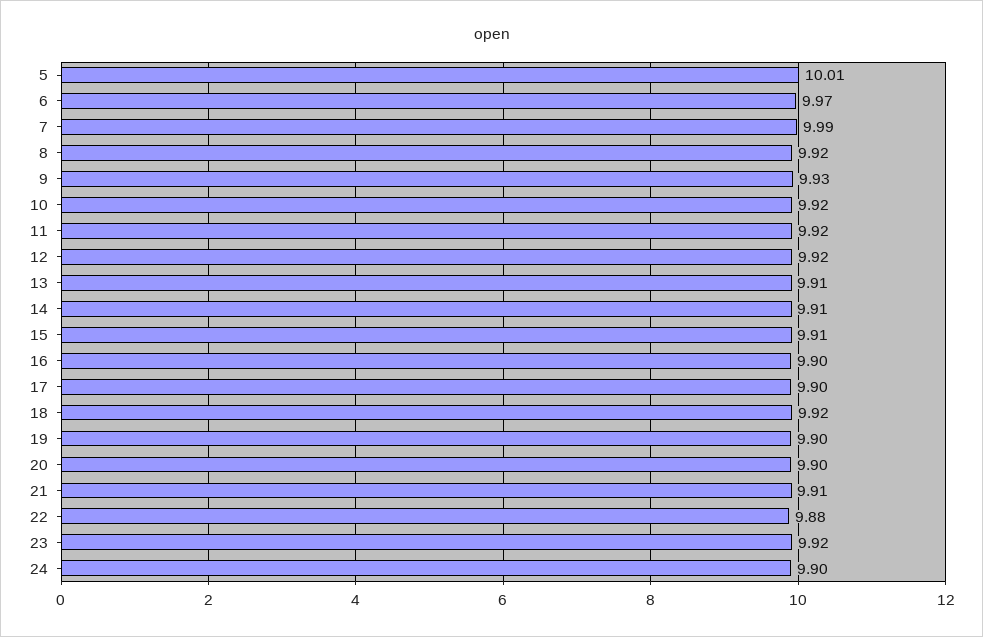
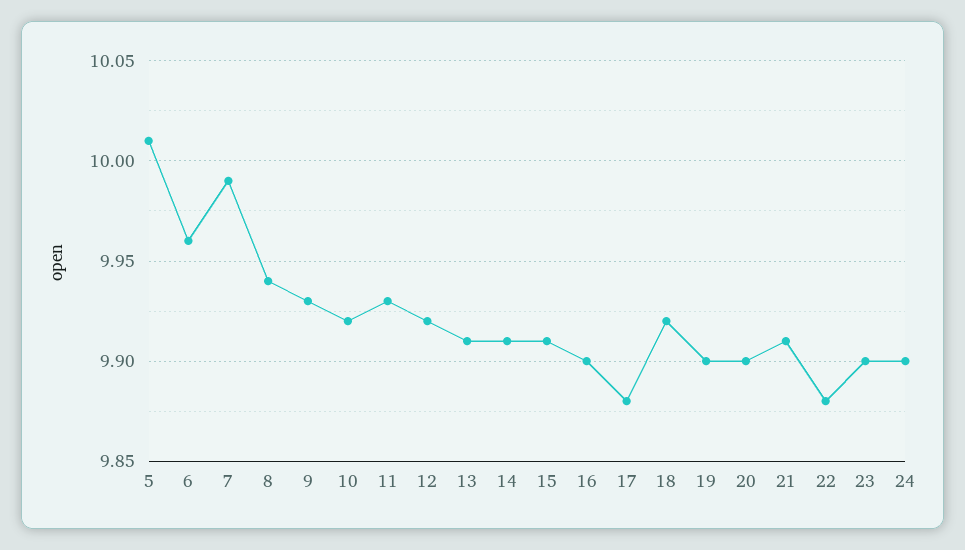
  {
    "5": 10.01,
-   "6": 9.97,
+   "6": 9.96,
    "7": 9.99,
-   "8": 9.92,
+   "8": 9.94,
    "9": 9.93,
    "10": 9.92,
-   "11": 9.92,
+   "11": 9.93,
    "12": 9.92,
    "13": 9.91,
    "14": 9.91,
    "15": 9.91,
    "16": 9.9,
-   "17": 9.9,
+   "17": 9.88,
    "18": 9.92,
    "19": 9.9,
    "20": 9.9,
    "21": 9.91,
    "22": 9.88,
-   "23": 9.92,
+   "23": 9.9,
    "24": 9.9
  }

